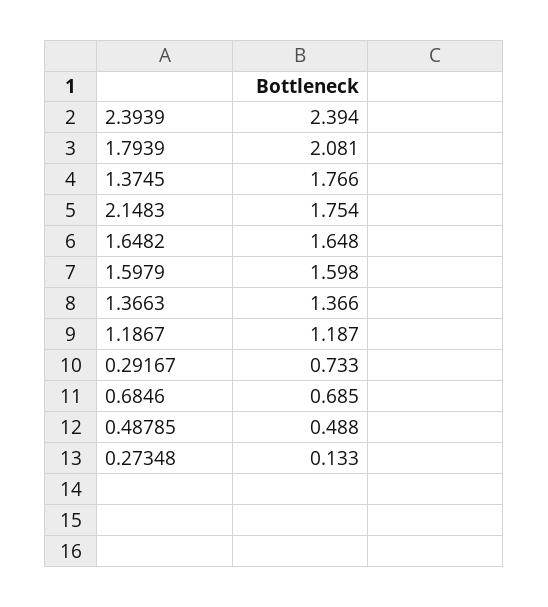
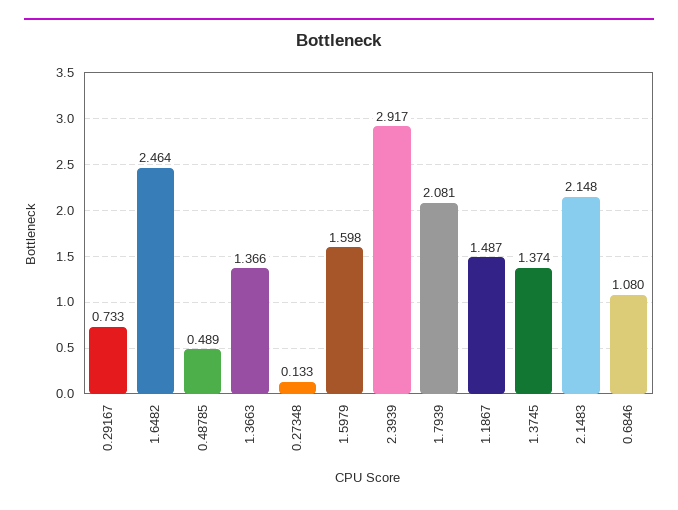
  {
-   "2.3939": 2.394,
+   "2.3939": 2.917,
    "1.7939": 2.081,
-   "1.3745": 1.766,
+   "1.3745": 1.374,
-   "2.1483": 1.754,
+   "2.1483": 2.148,
-   "1.6482": 1.648,
+   "1.6482": 2.464,
    "1.5979": 1.598,
    "1.3663": 1.366,
-   "1.1867": 1.187,
+   "1.1867": 1.487,
    "0.29167": 0.733,
-   "0.6846": 0.685,
+   "0.6846": 1.08,
-   "0.48785": 0.488,
+   "0.48785": 0.489,
    "0.27348": 0.133
  }

